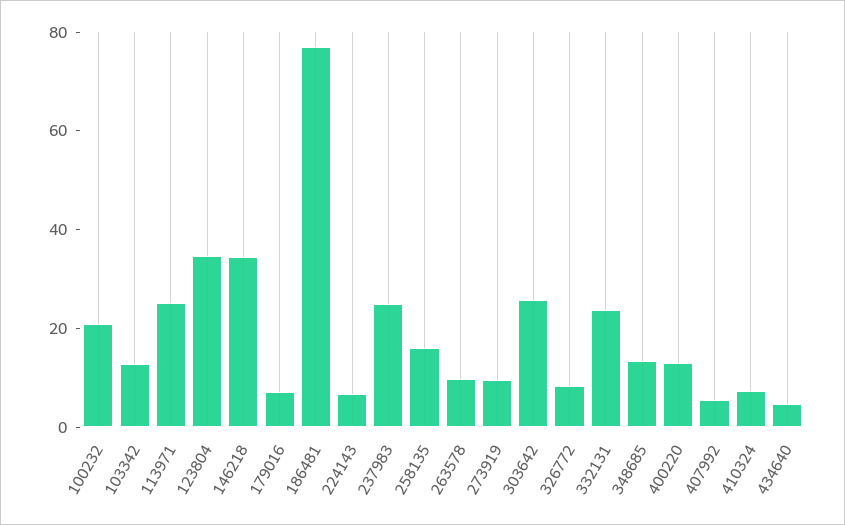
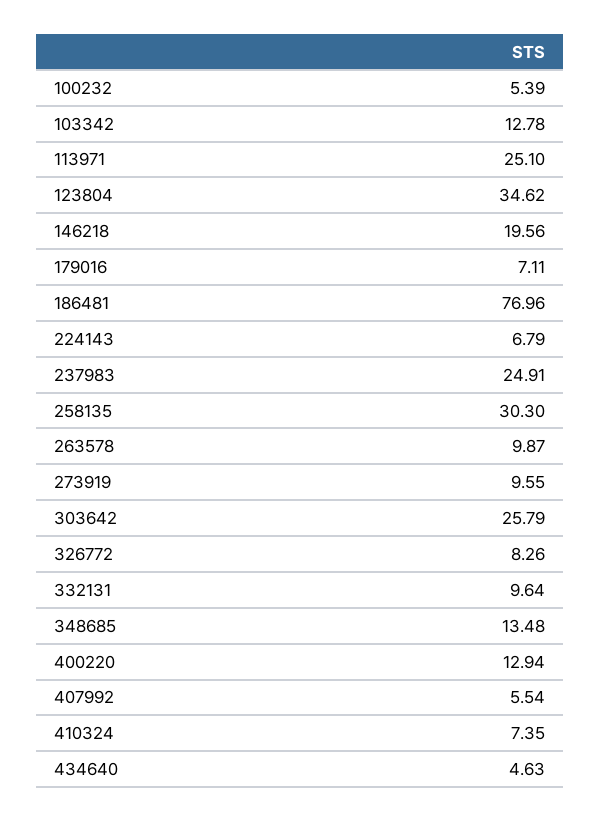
  {
-   "100232": 20,
+   "100232": 5.39,
    "103342": 12.78,
    "113971": 25.1,
    "123804": 34.62,
-   "146218": 35,
+   "146218": 19.56,
    "179016": 7.11,
    "186481": 76.96,
    "224143": 6.79,
    "237983": 24.91,
-   "258135": 15,
+   "258135": 30.3,
    "263578": 9.87,
    "273919": 9.55,
    "303642": 25.79,
    "326772": 8.26,
-   "332131": 25,
+   "332131": 9.64,
    "348685": 13.48,
    "400220": 12.94,
    "407992": 5.54,
    "410324": 7.35,
    "434640": 4.63
  }

